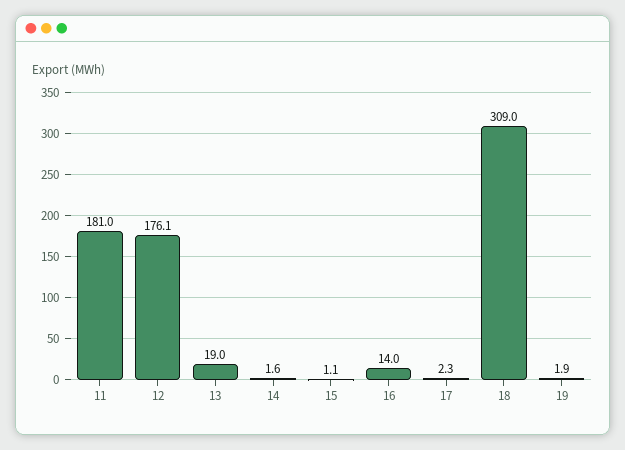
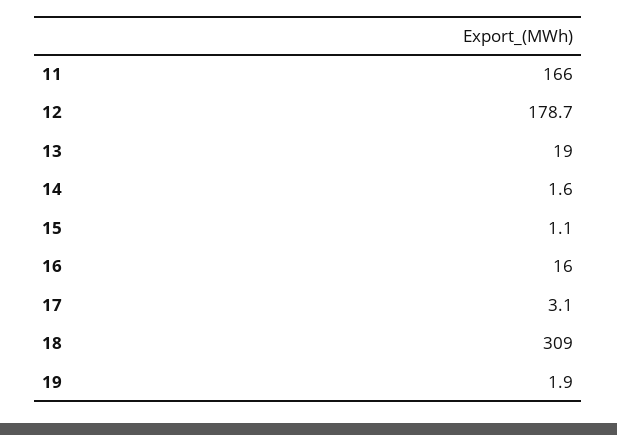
  {
-   "11": 181,
+   "11": 166,
-   "12": 176.1,
+   "12": 178.7,
    "13": 19,
    "14": 1.6,
    "15": 1.1,
-   "16": 14,
+   "16": 16,
-   "17": 2.3,
+   "17": 3.1,
    "18": 309,
    "19": 1.9
  }

